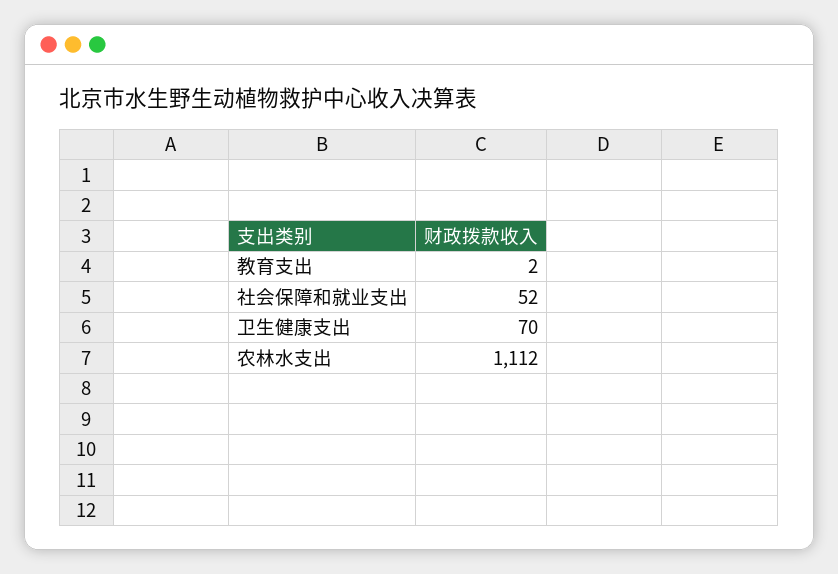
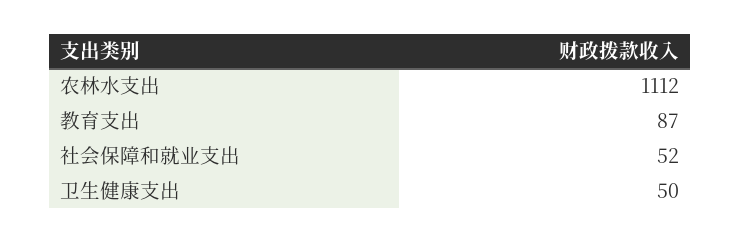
  {
-   "教育支出": 2,
+   "教育支出": 87,
    "社会保障和就业支出": 52,
-   "卫生健康支出": 70,
+   "卫生健康支出": 50,
    "农林水支出": 1112
  }

